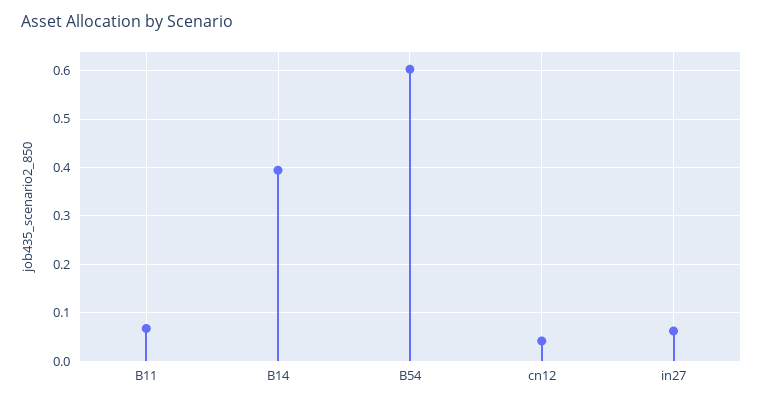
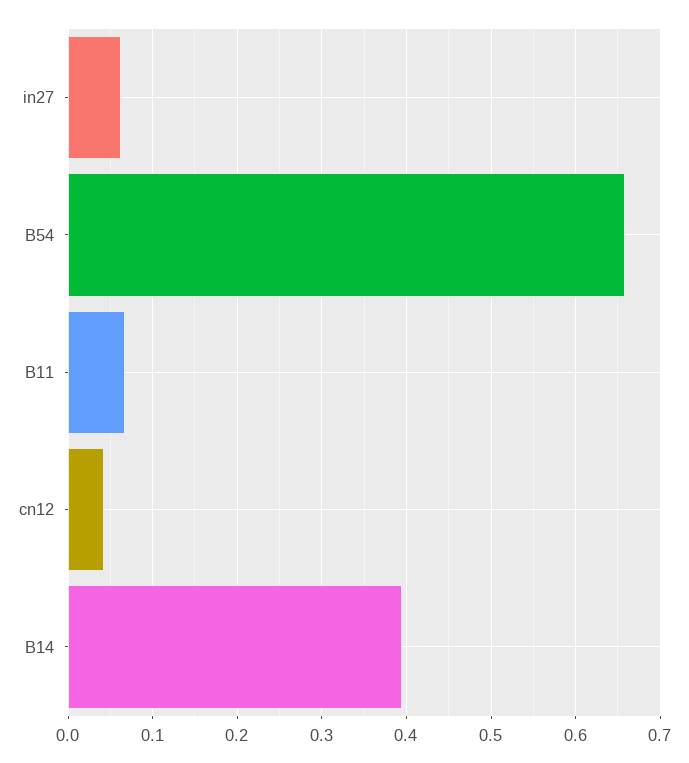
  {
    "B11": 0.07,
    "B14": 0.39,
-   "B54": 0.6,
+   "B54": 0.66,
    "cn12": 0.04,
    "in27": 0.06
  }

